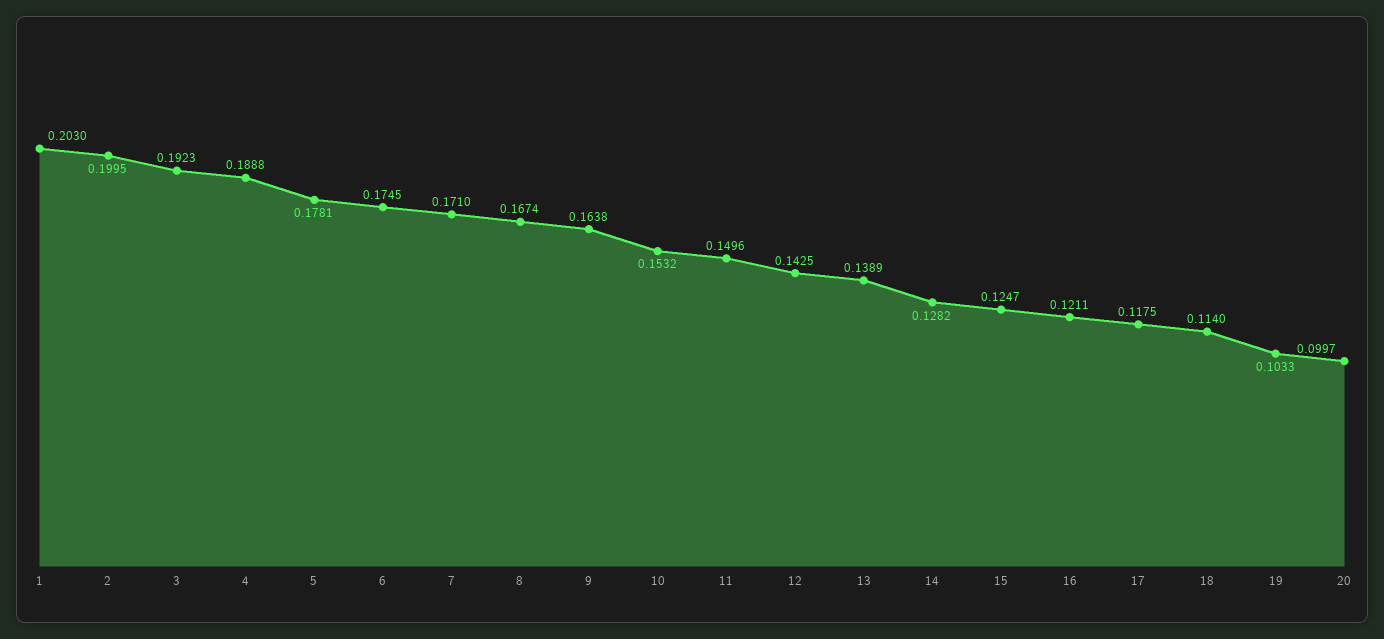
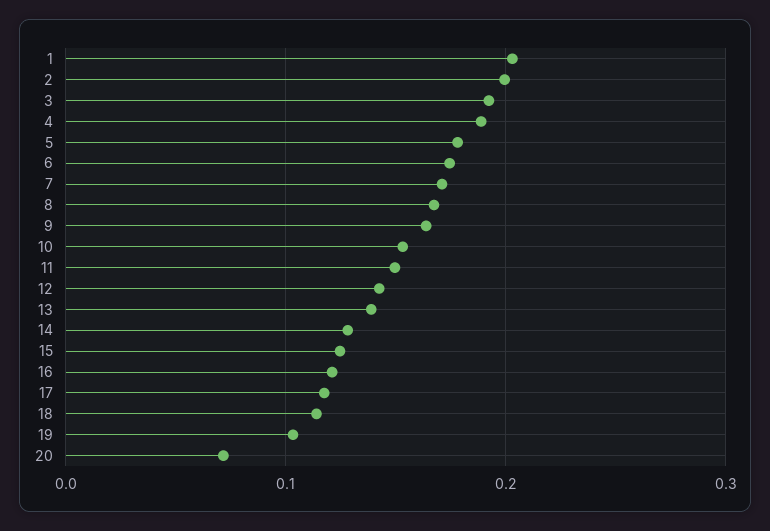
  {
    "1": 0.203,
    "2": 0.1995,
    "3": 0.1923,
    "4": 0.1888,
    "5": 0.1781,
    "6": 0.1745,
    "7": 0.171,
    "8": 0.1674,
    "9": 0.1638,
    "10": 0.1532,
    "11": 0.1496,
    "12": 0.1425,
    "13": 0.1389,
    "14": 0.1282,
    "15": 0.1247,
    "16": 0.1211,
    "17": 0.1175,
    "18": 0.114,
    "19": 0.1033,
-   "20": 0.0997
+   "20": 0.07
  }

